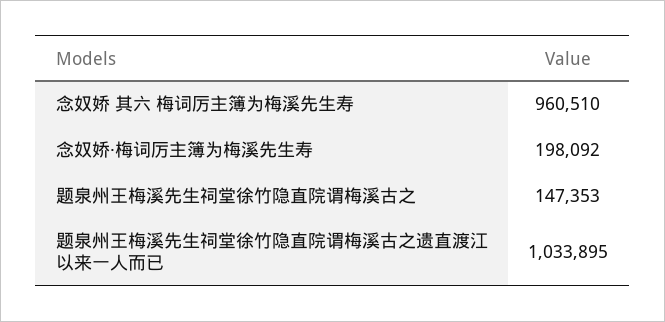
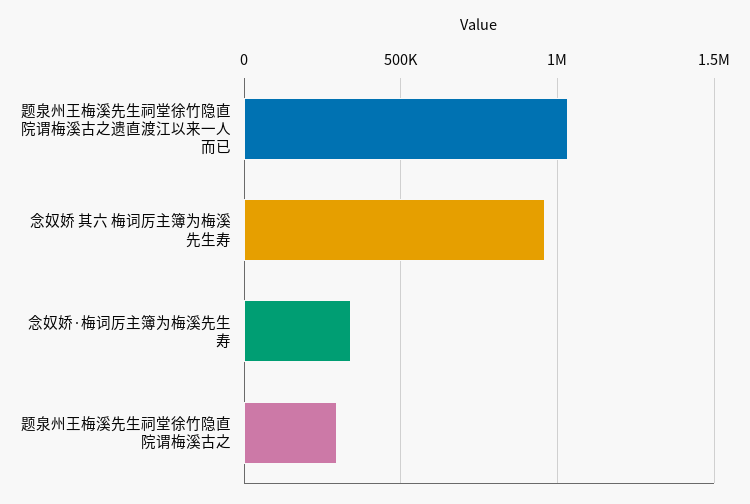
  {
    "念奴娇 其六 梅词厉主簿为梅溪先生寿": 960510,
-   "念奴娇·梅词厉主簿为梅溪先生寿": 198092,
+   "念奴娇·梅词厉主簿为梅溪先生寿": 350000,
-   "题泉州王梅溪先生祠堂徐竹隐直院谓梅溪古之": 147353,
+   "题泉州王梅溪先生祠堂徐竹隐直院谓梅溪古之": 300000,
    "题泉州王梅溪先生祠堂徐竹隐直院谓梅溪古之遗直渡江以来一人而已": 1033895
  }

